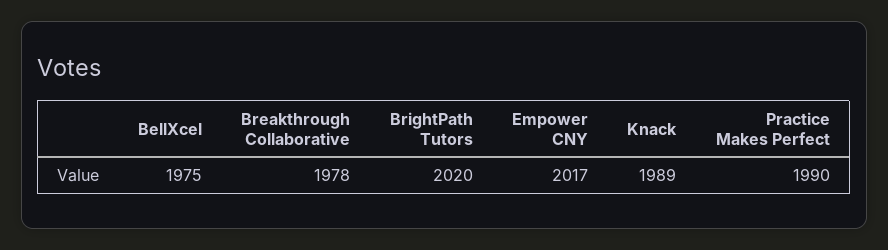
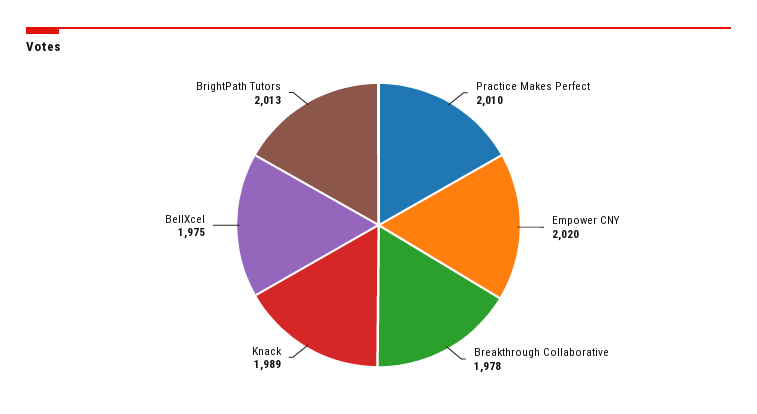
  {
    "BellXcel": 1975,
    "Breakthrough Collaborative": 1978,
-   "BrightPath Tutors": 2020,
+   "BrightPath Tutors": 2013,
-   "Empower CNY": 2017,
+   "Empower CNY": 2020,
    "Knack": 1989,
-   "Practice Makes Perfect": 1990
+   "Practice Makes Perfect": 2010
  }

